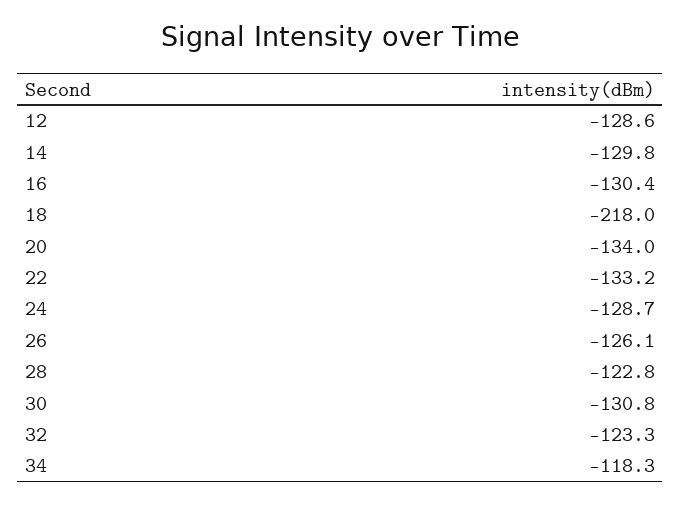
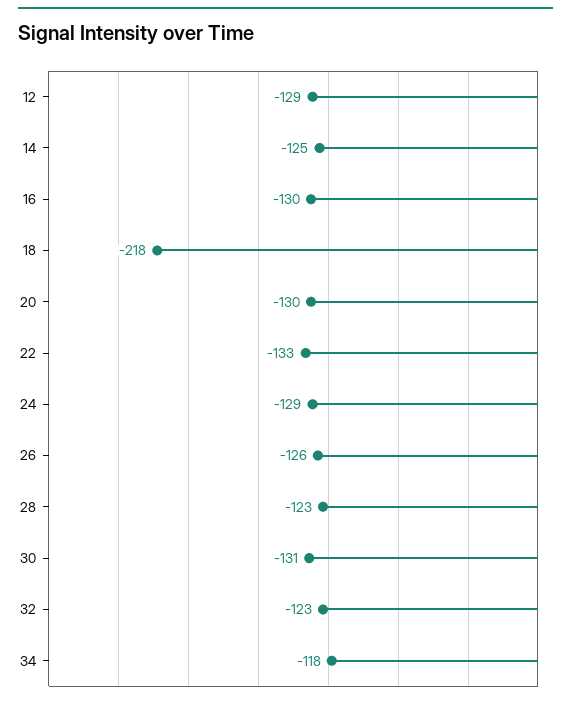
  {
    "12": -128.6,
-   "14": -129.8,
+   "14": -125,
    "16": -130.4,
    "18": -218,
-   "20": -134,
+   "20": -130,
    "22": -133.2,
    "24": -128.7,
    "26": -126.1,
    "28": -122.8,
    "30": -130.8,
    "32": -123.3,
    "34": -118.3
  }

